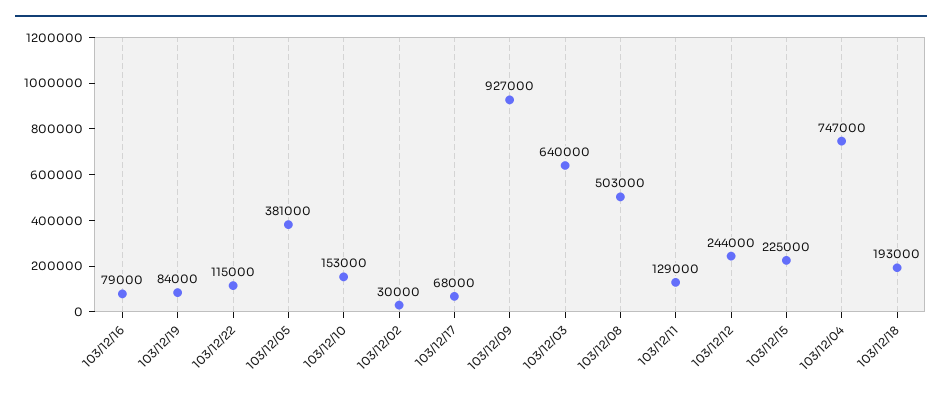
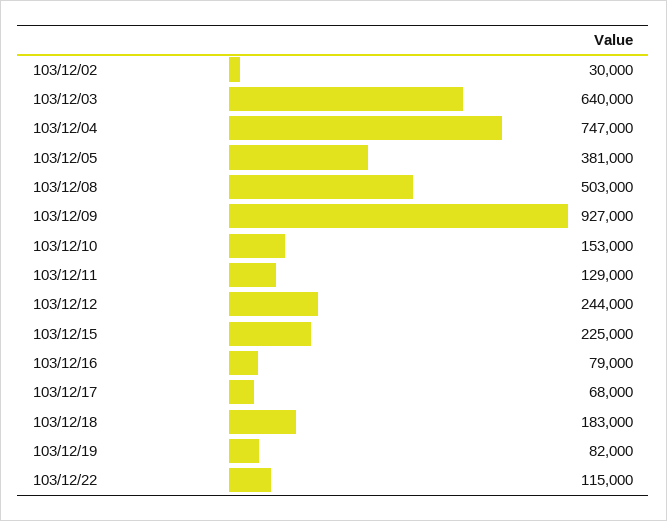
  {
    "103/12/16": 79000,
-   "103/12/19": 84000,
+   "103/12/19": 82000,
    "103/12/22": 115000,
    "103/12/05": 381000,
    "103/12/10": 153000,
    "103/12/02": 30000,
    "103/12/17": 68000,
    "103/12/09": 927000,
    "103/12/03": 640000,
    "103/12/08": 503000,
    "103/12/11": 129000,
    "103/12/12": 244000,
    "103/12/15": 225000,
    "103/12/04": 747000,
-   "103/12/18": 193000
+   "103/12/18": 183000
  }

